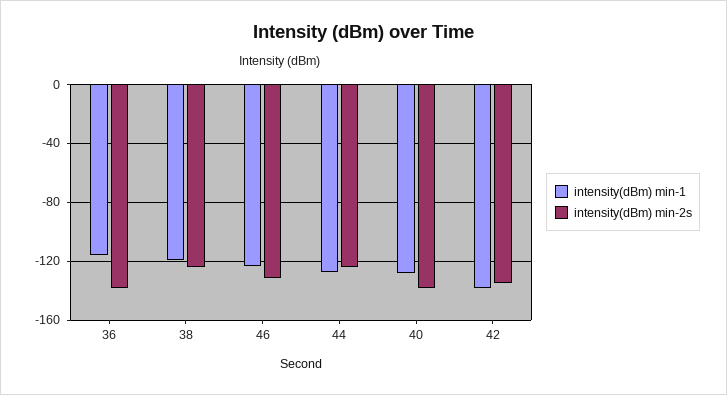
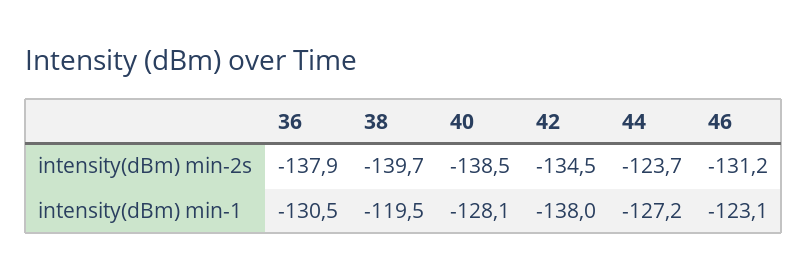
  {
    "intensity(dBm) min-1": {
-     "36": -115,
+     "36": -130.5,
      "38": -119.5,
      "46": -123.1,
      "44": -127.2,
      "40": -128.1,
      "42": -138
    },
    "intensity(dBm) min-2s": {
      "36": -137.9,
-     "38": -125,
+     "38": -139.7,
      "46": -131.2,
      "44": -123.7,
      "40": -138.5,
      "42": -134.5
    }
  }

